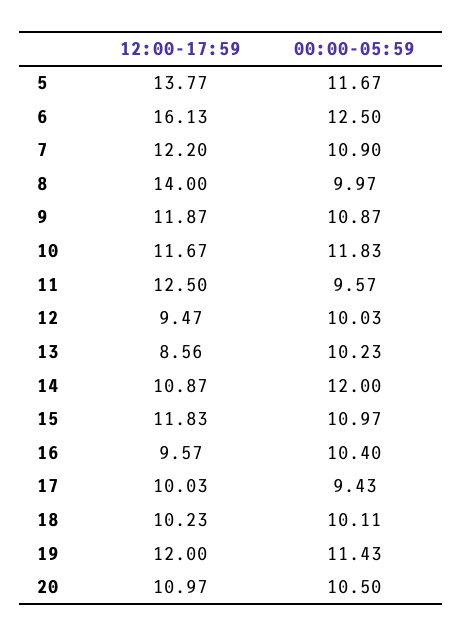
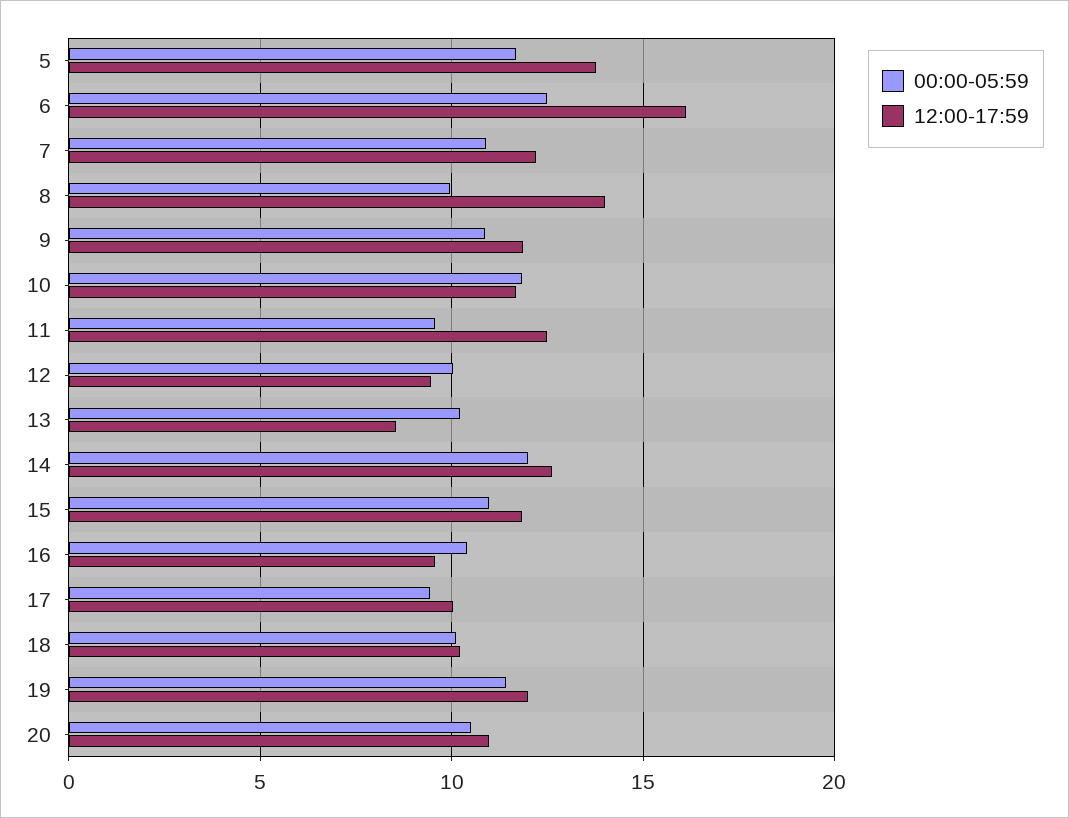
  {
    "12:00-17:59": {
      "5": 13.77,
      "6": 16.13,
      "7": 12.2,
      "8": 14,
      "9": 11.87,
      "10": 11.67,
      "11": 12.5,
      "12": 9.47,
      "13": 8.56,
-     "14": 10.87,
+     "14": 12.5,
      "15": 11.83,
      "16": 9.57,
      "17": 10.03,
      "18": 10.23,
      "19": 12,
      "20": 10.97
    },
    "00:00-05:59": {
      "5": 11.67,
      "6": 12.5,
      "7": 10.9,
      "8": 9.97,
      "9": 10.87,
      "10": 11.83,
      "11": 9.57,
      "12": 10.03,
      "13": 10.23,
      "14": 12,
      "15": 10.97,
      "16": 10.4,
      "17": 9.43,
      "18": 10.11,
      "19": 11.43,
      "20": 10.5
    }
  }

